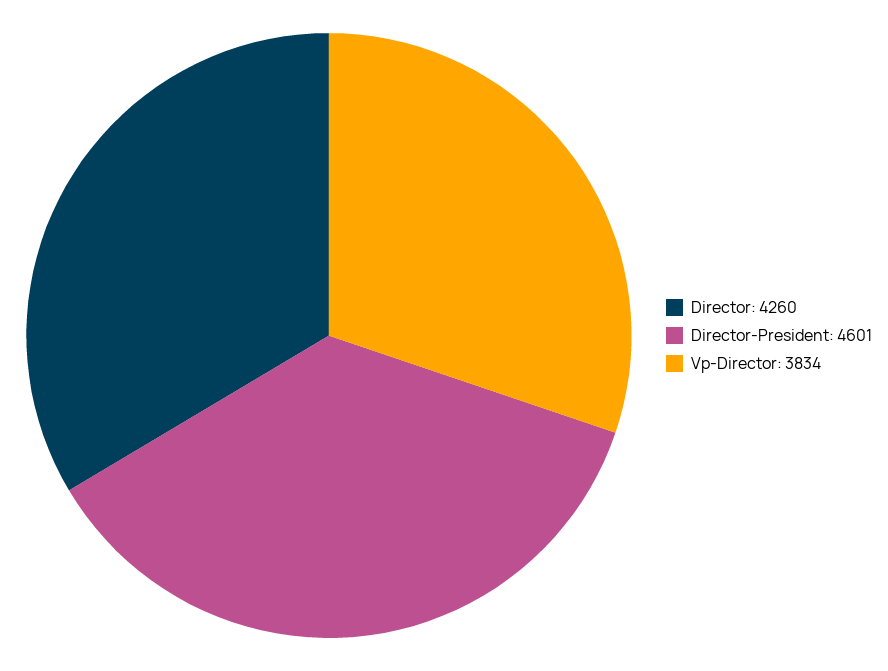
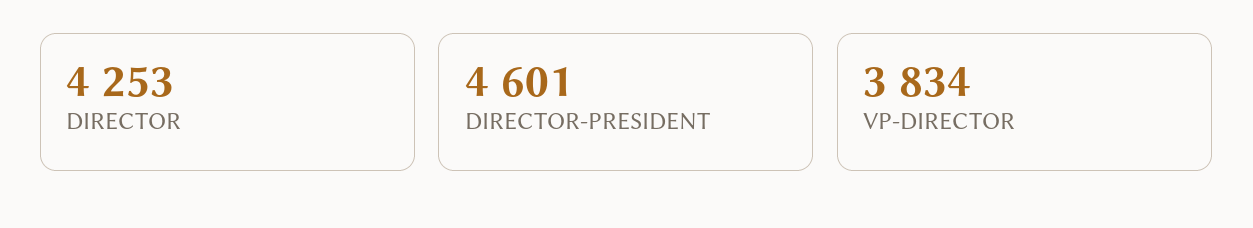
  {
-   "Director": 4260,
+   "Director": 4253,
    "Director-President": 4601,
    "Vp-Director": 3834
  }

